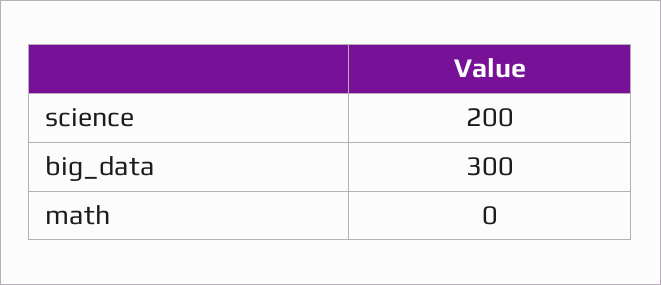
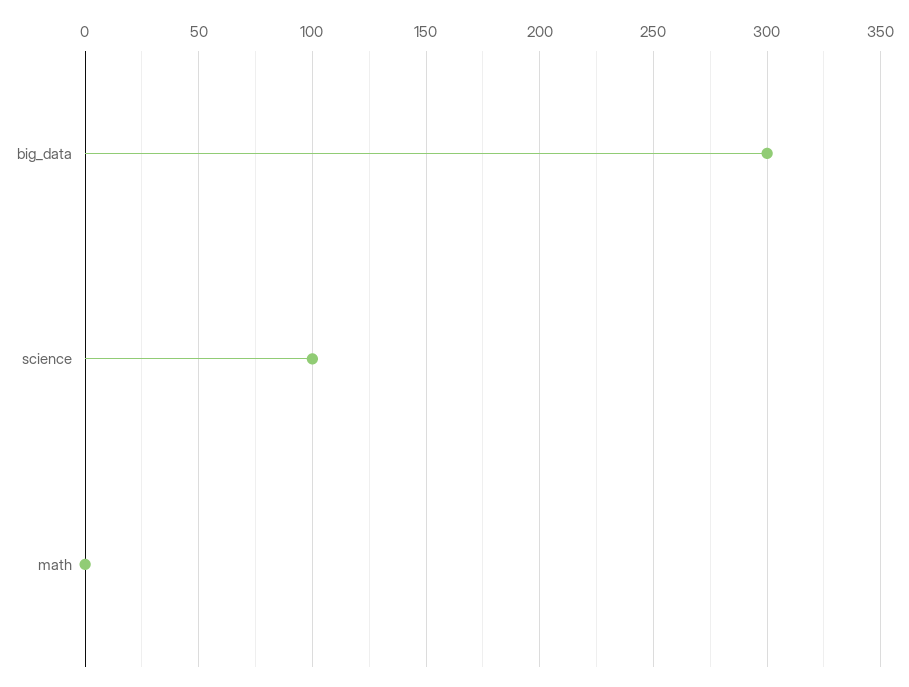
  {
-   "science": 200,
+   "science": 100,
    "big_data": 300,
    "math": 0
  }

